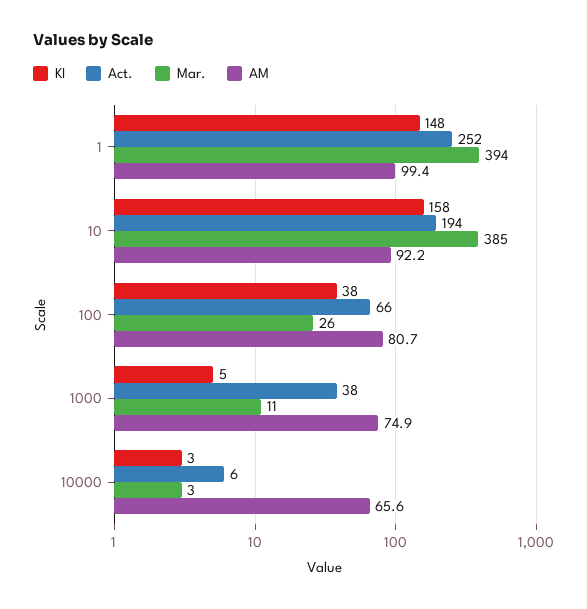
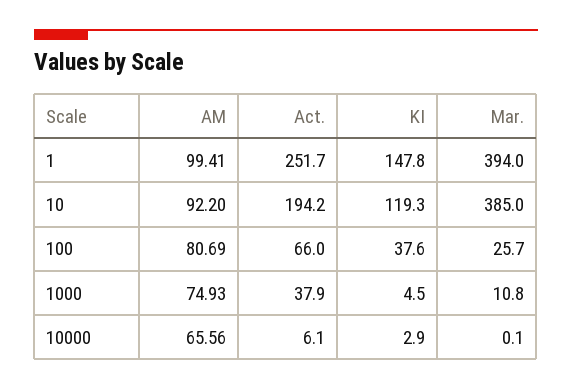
  {
    "KI": {
      "1": 147.8,
-     "10": 158,
+     "10": 119.3,
      "100": 37.6,
      "1000": 4.5,
      "10000": 2.9
    },
    "Act.": {
      "1": 251.7,
      "10": 194.2,
      "100": 66,
      "1000": 37.9,
      "10000": 6.1
    },
    "Mar.": {
      "1": 394,
      "10": 385,
      "100": 25.7,
      "1000": 10.8,
-     "10000": 3
+     "10000": 0.1
    },
    "AM": {
      "1": 99.41,
      "10": 92.2,
      "100": 80.69,
      "1000": 74.93,
      "10000": 65.56
    }
  }

